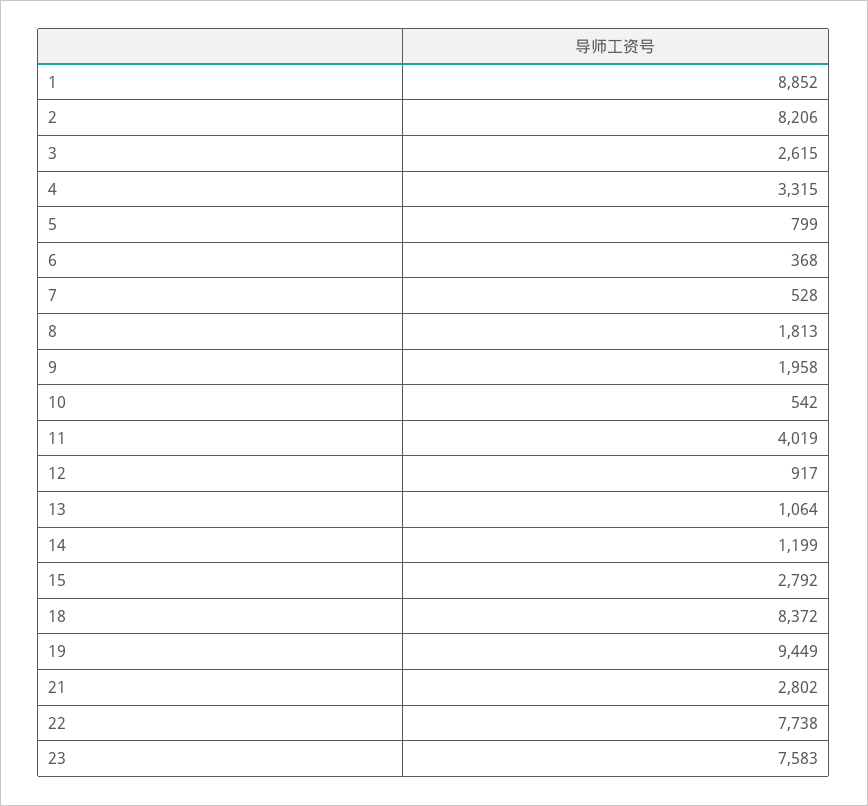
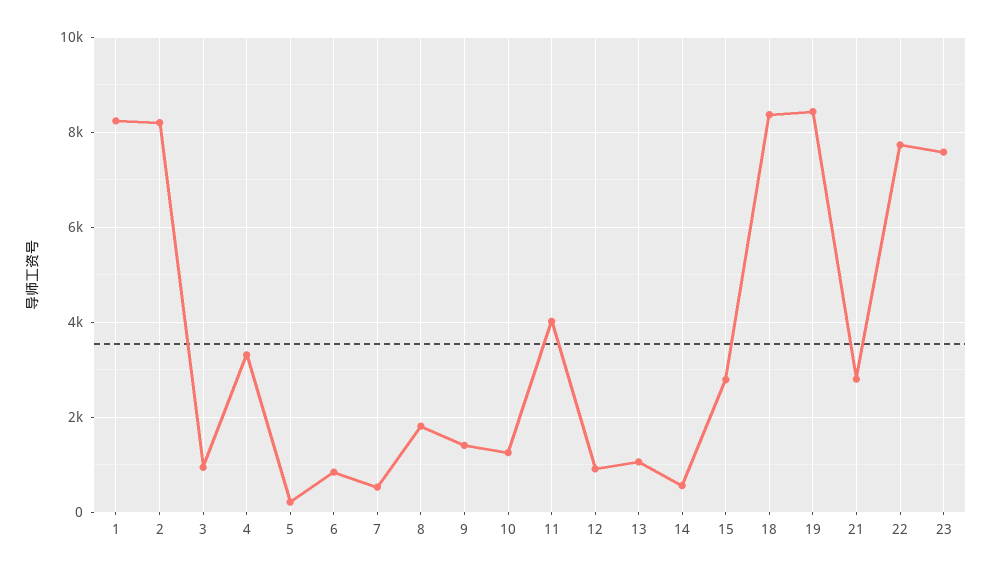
  {
-   "1": 8852,
+   "1": 8200,
    "2": 8206,
-   "3": 2615,
+   "3": 1000,
    "4": 3315,
-   "5": 799,
+   "5": 200,
-   "6": 368,
+   "6": 800,
    "7": 528,
    "8": 1813,
-   "9": 1958,
+   "9": 1400,
-   "10": 542,
+   "10": 1200,
    "11": 4019,
    "12": 917,
    "13": 1064,
-   "14": 1199,
+   "14": 600,
    "15": 2792,
    "18": 8372,
-   "19": 9449,
+   "19": 8400,
    "21": 2802,
    "22": 7738,
    "23": 7583
  }

